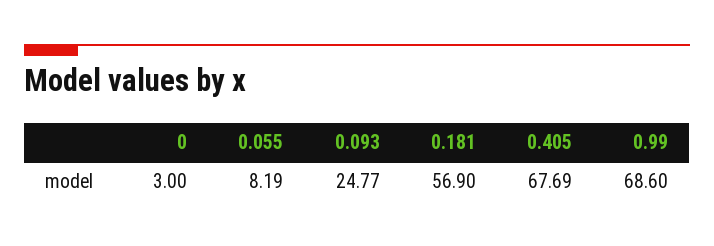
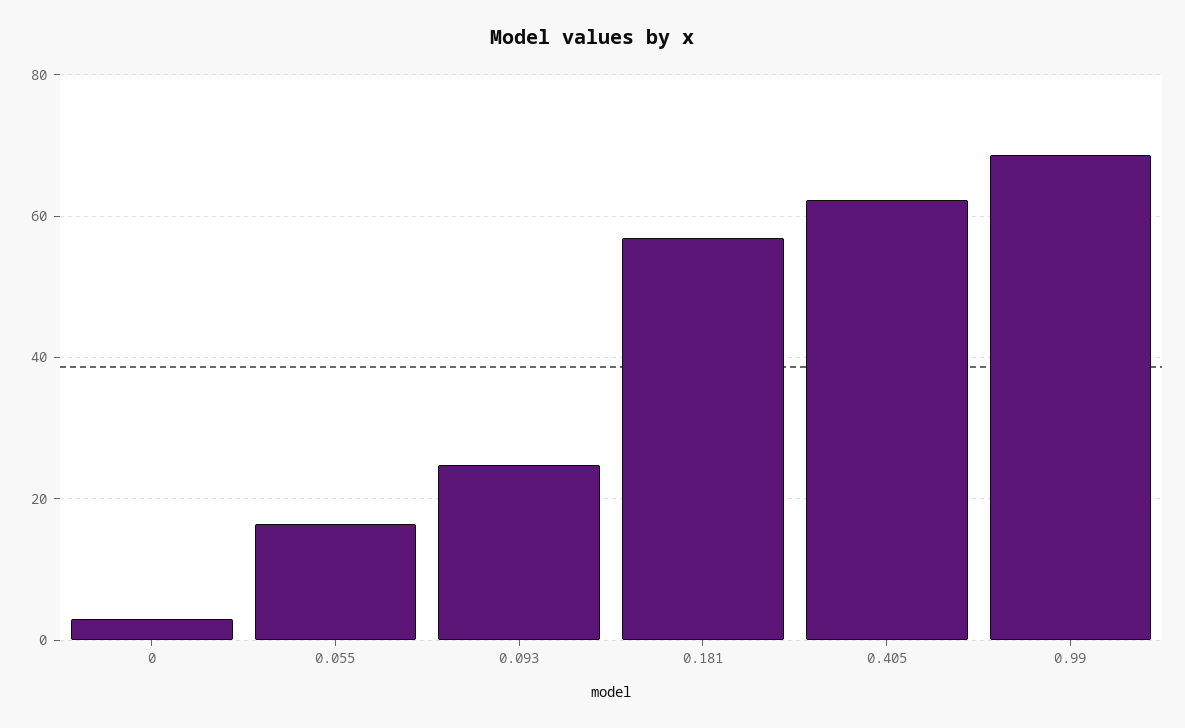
  {
    "0": 3,
-   "0.055": 8.19,
+   "0.055": 16,
    "0.093": 24.77,
    "0.181": 56.9,
-   "0.405": 67.69,
+   "0.405": 62,
    "0.99": 68.6
  }

